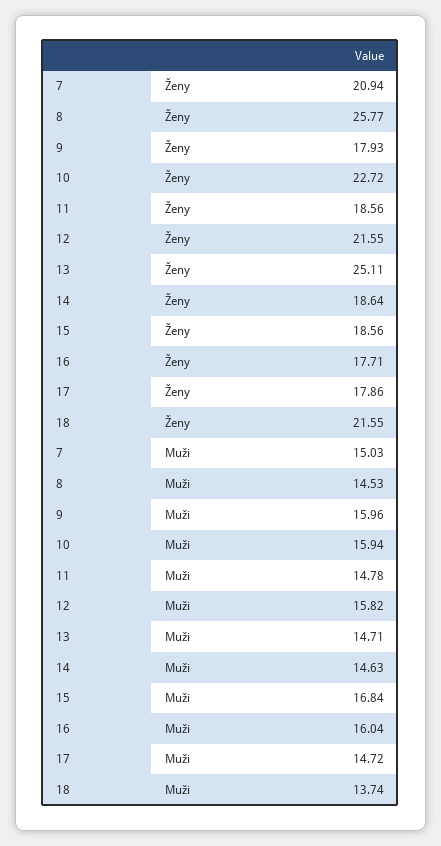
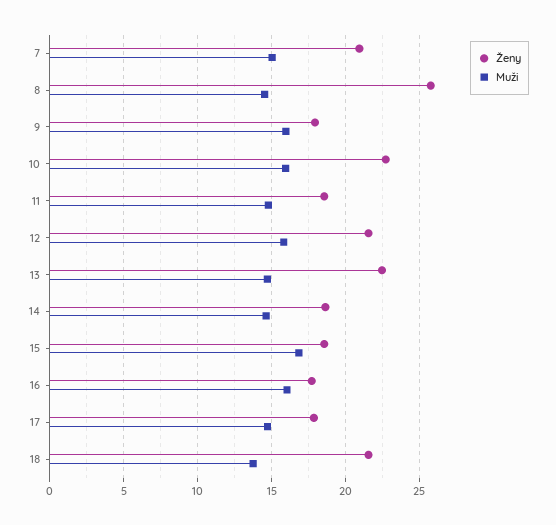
  {
    "Ženy": {
      "7": 20.94,
      "8": 25.77,
      "9": 17.93,
      "10": 22.72,
      "11": 18.56,
      "12": 21.55,
-     "13": 25.11,
+     "13": 22.5,
      "14": 18.64,
      "15": 18.56,
      "16": 17.71,
      "17": 17.86,
      "18": 21.55
    },
    "Muži": {
      "7": 15.03,
      "8": 14.53,
      "9": 15.96,
      "10": 15.94,
      "11": 14.78,
      "12": 15.82,
      "13": 14.71,
      "14": 14.63,
      "15": 16.84,
      "16": 16.04,
      "17": 14.72,
      "18": 13.74
    }
  }

